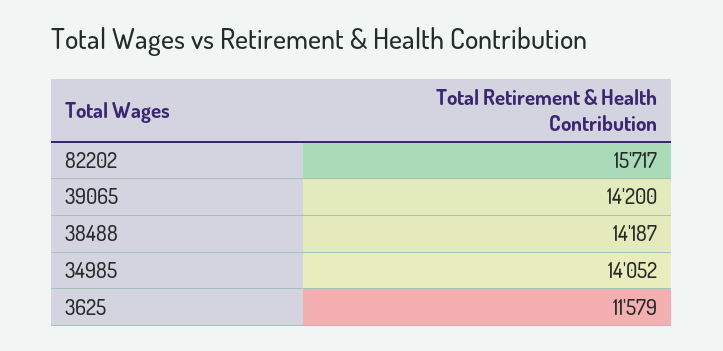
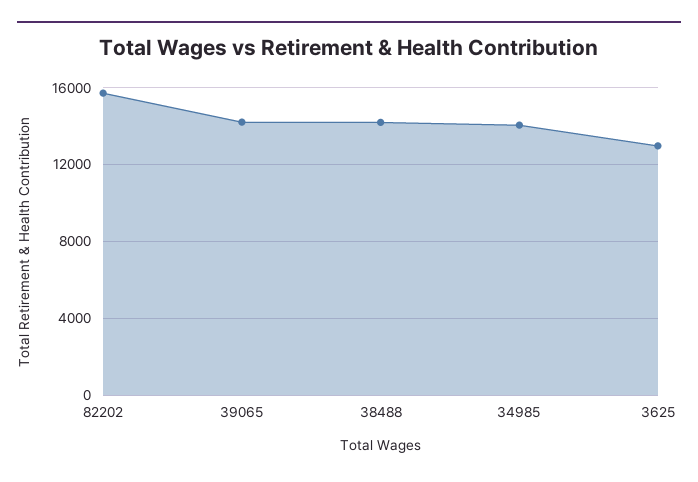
  {
    "82202": 15717,
    "39065": 14200,
    "38488": 14187,
    "34985": 14052,
-   "3625": 11579
+   "3625": 13000
  }

